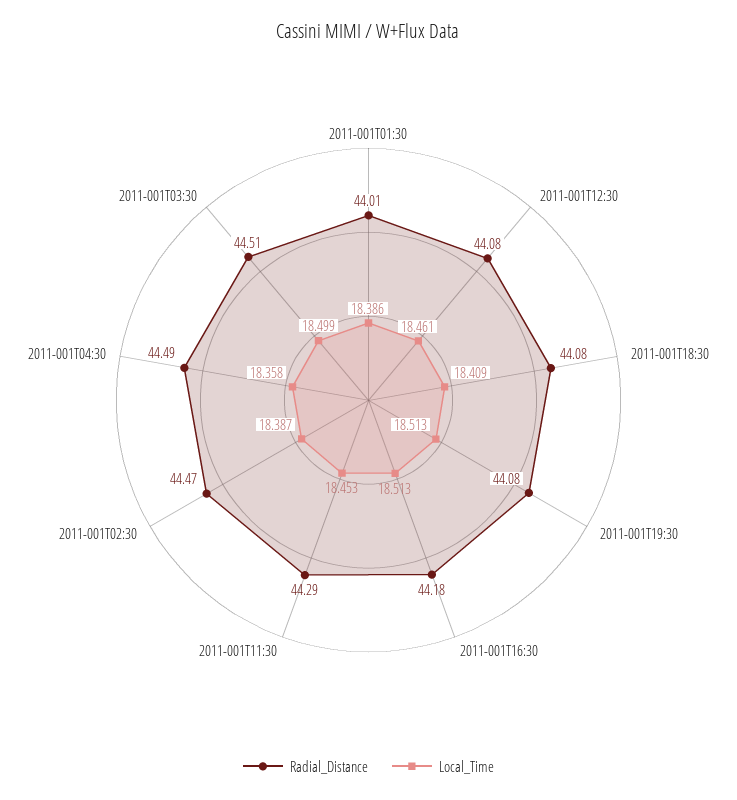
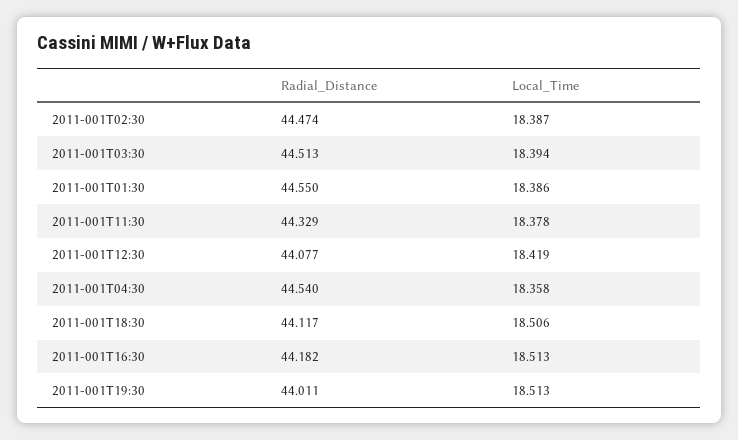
  {
    "Radial_Distance": {
-     "2011-001T01:30": 44.01,
+     "2011-001T01:30": 44.55,
      "2011-001T12:30": 44.077,
-     "2011-001T18:30": 44.08,
+     "2011-001T18:30": 44.117,
-     "2011-001T19:30": 44.08,
+     "2011-001T19:30": 44.011,
      "2011-001T16:30": 44.182,
-     "2011-001T11:30": 44.29,
+     "2011-001T11:30": 44.329,
      "2011-001T02:30": 44.474,
-     "2011-001T04:30": 44.49,
+     "2011-001T04:30": 44.54,
      "2011-001T03:30": 44.513
    },
    "Local_Time": {
      "2011-001T01:30": 18.386,
-     "2011-001T12:30": 18.461,
+     "2011-001T12:30": 18.419,
-     "2011-001T18:30": 18.409,
+     "2011-001T18:30": 18.506,
      "2011-001T19:30": 18.513,
      "2011-001T16:30": 18.513,
-     "2011-001T11:30": 18.453,
+     "2011-001T11:30": 18.378,
      "2011-001T02:30": 18.387,
      "2011-001T04:30": 18.358,
-     "2011-001T03:30": 18.499
+     "2011-001T03:30": 18.394
    }
  }

